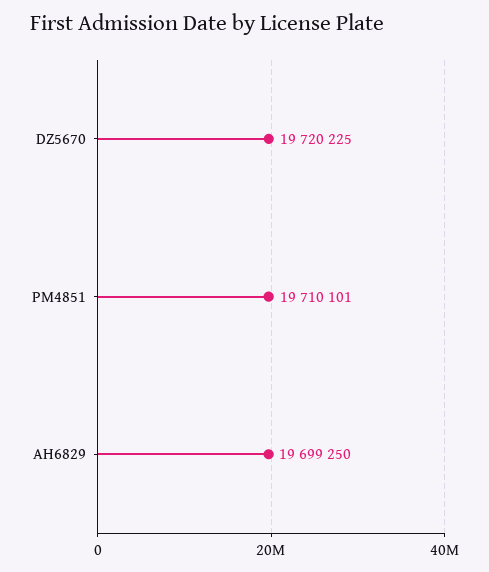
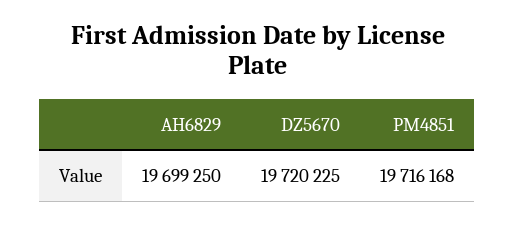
  {
    "DZ5670": 19720225,
-   "PM4851": 19710101,
+   "PM4851": 19716168,
    "AH6829": 19699250
  }

